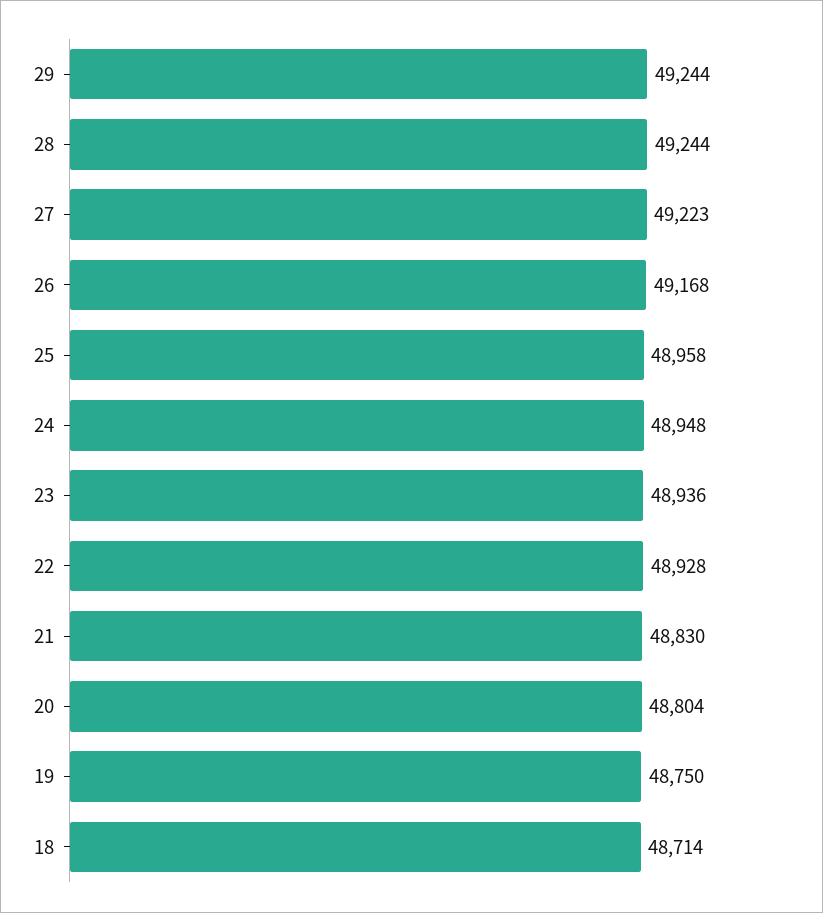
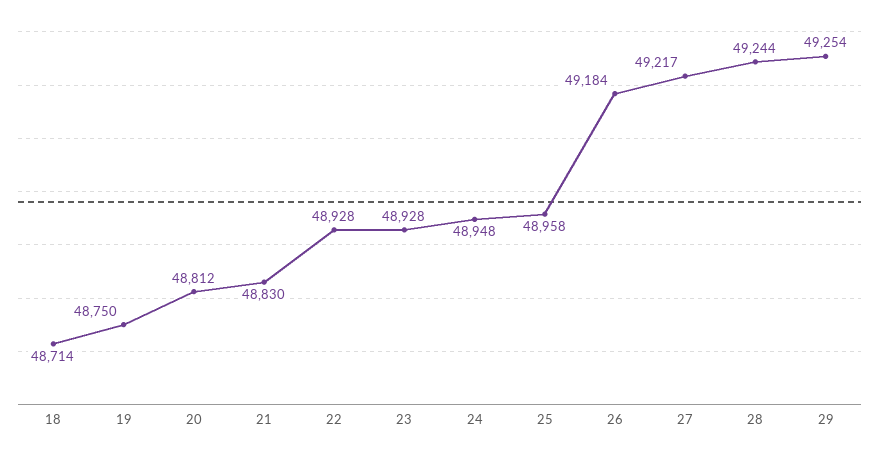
  {
-   "29": 49244,
+   "29": 49254,
    "28": 49244,
-   "27": 49223,
+   "27": 49217,
-   "26": 49168,
+   "26": 49184,
    "25": 48958,
    "24": 48948,
-   "23": 48936,
+   "23": 48928,
    "22": 48928,
    "21": 48830,
-   "20": 48804,
+   "20": 48812,
    "19": 48750,
    "18": 48714
  }

